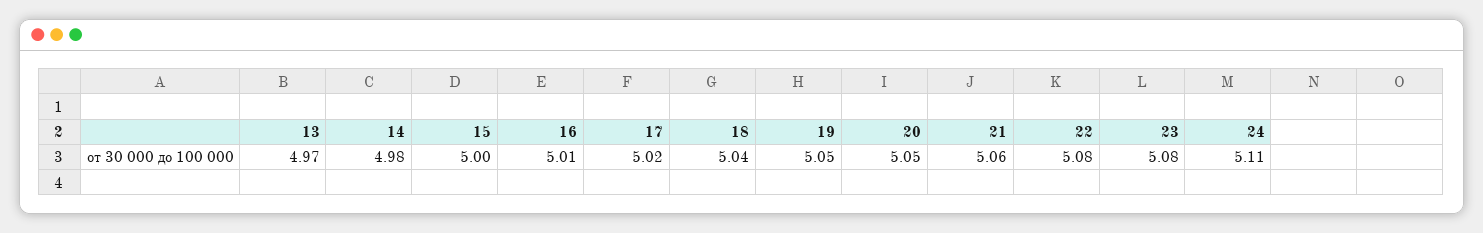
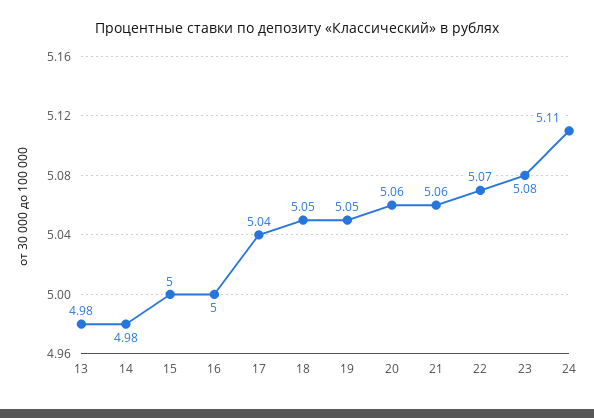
  {
-   "13": 4.97,
+   "13": 4.98,
    "14": 4.98,
    "15": 5,
-   "16": 5.01,
+   "16": 5,
-   "17": 5.02,
+   "17": 5.04,
-   "18": 5.04,
+   "18": 5.05,
    "19": 5.05,
-   "20": 5.05,
+   "20": 5.06,
    "21": 5.06,
-   "22": 5.08,
+   "22": 5.07,
    "23": 5.08,
    "24": 5.11
  }

